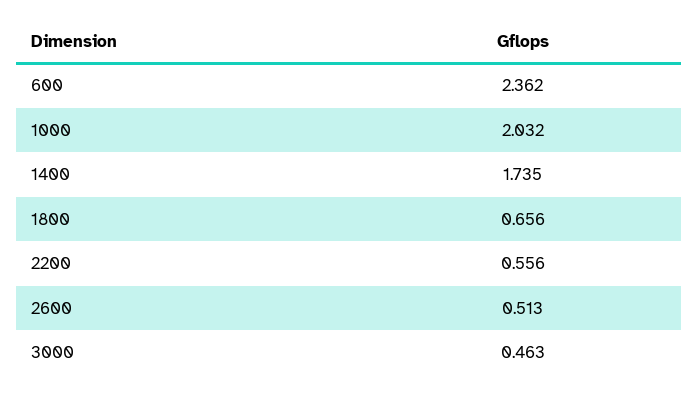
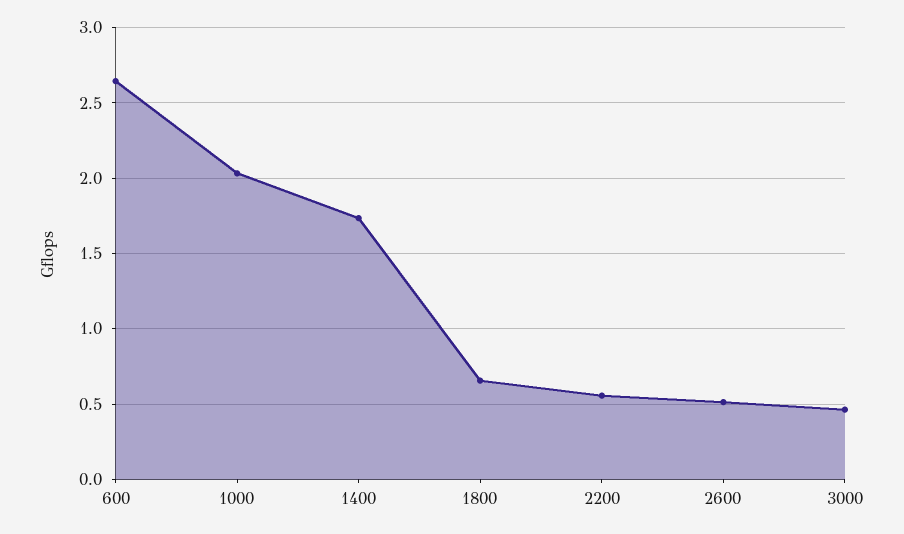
  {
-   "600": 2.362,
+   "600": 2.65,
    "1000": 2.032,
    "1400": 1.735,
    "1800": 0.656,
    "2200": 0.556,
    "2600": 0.513,
    "3000": 0.463
  }

